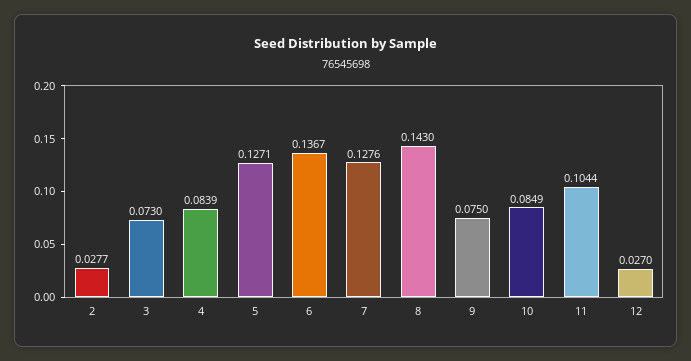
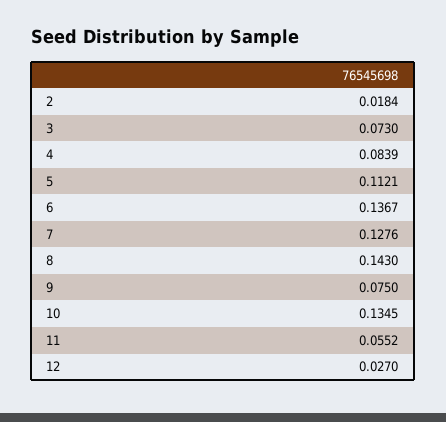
  {
-   "2": 0.0277,
+   "2": 0.0184,
    "3": 0.073,
    "4": 0.0839,
-   "5": 0.1271,
+   "5": 0.1121,
    "6": 0.1367,
    "7": 0.1276,
    "8": 0.143,
    "9": 0.075,
-   "10": 0.0849,
+   "10": 0.1345,
-   "11": 0.1044,
+   "11": 0.0552,
    "12": 0.027
  }

